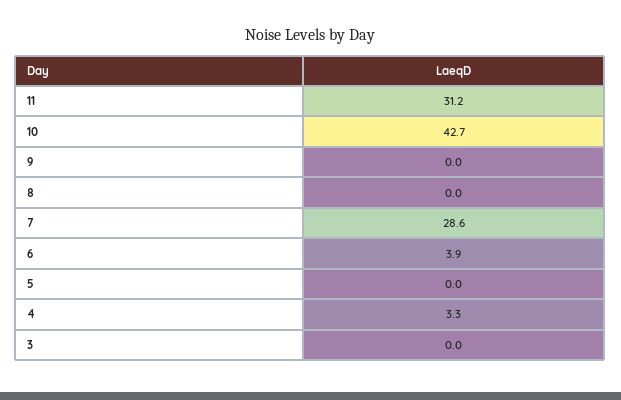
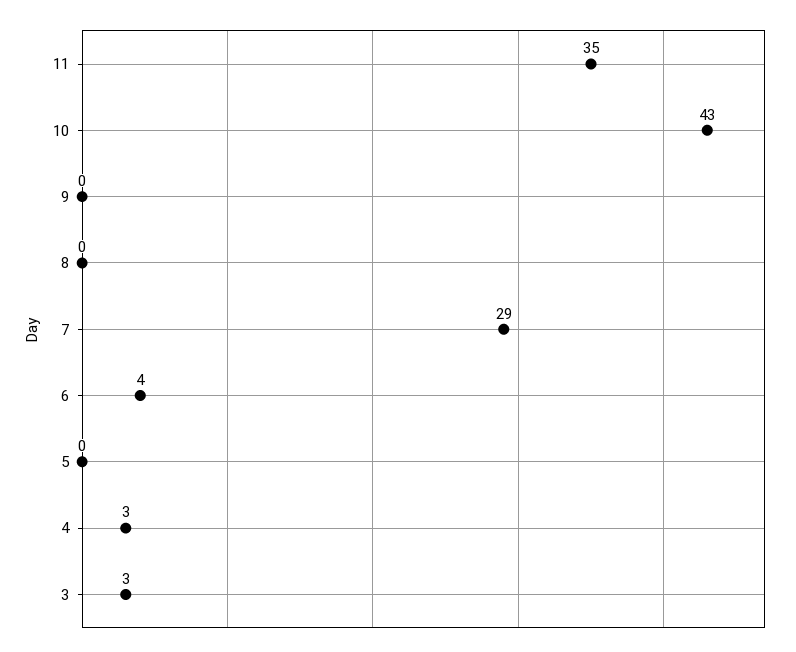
  {
-   "11": 31.2,
+   "11": 35,
    "10": 42.7,
    "9": 0,
    "8": 0,
    "7": 28.6,
    "6": 3.9,
    "5": 0,
    "4": 3.3,
-   "3": 0
+   "3": 3
  }

